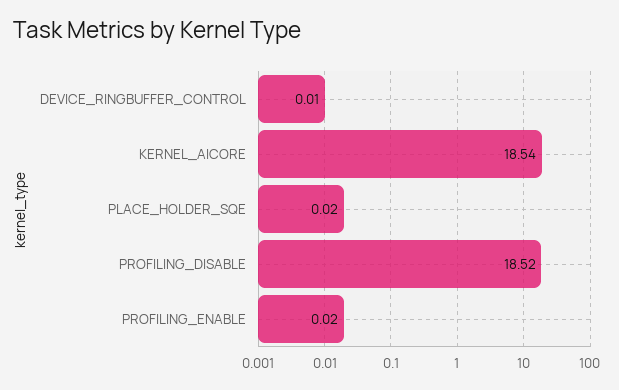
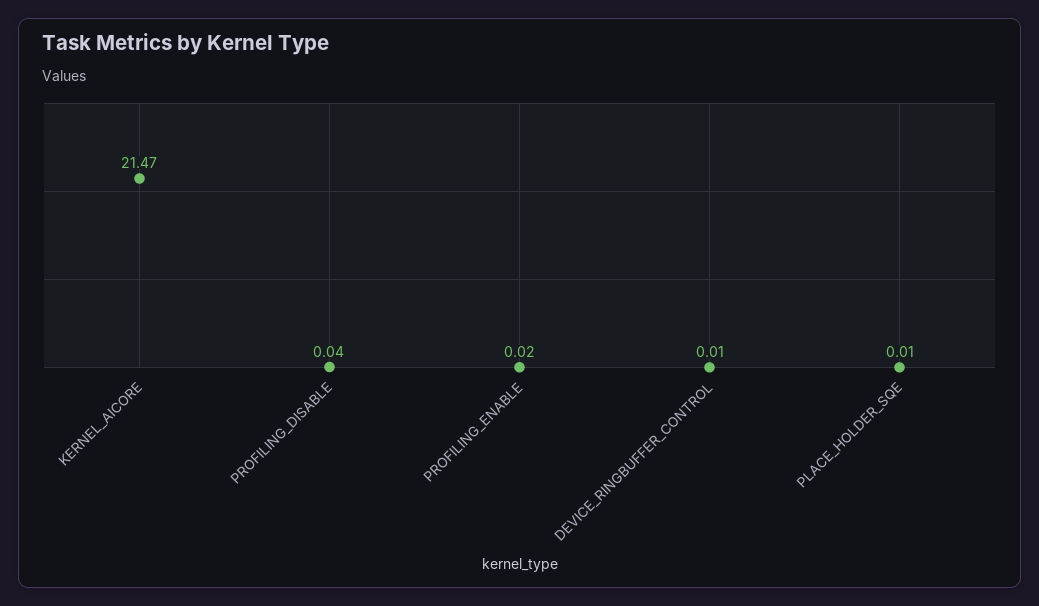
  {
    "DEVICE_RINGBUFFER_CONTROL": 0.01,
-   "KERNEL_AICORE": 18.54,
+   "KERNEL_AICORE": 21.47,
-   "PLACE_HOLDER_SQE": 0.02,
+   "PLACE_HOLDER_SQE": 0.01,
-   "PROFILING_DISABLE": 18.52,
+   "PROFILING_DISABLE": 0.04,
    "PROFILING_ENABLE": 0.02
  }

